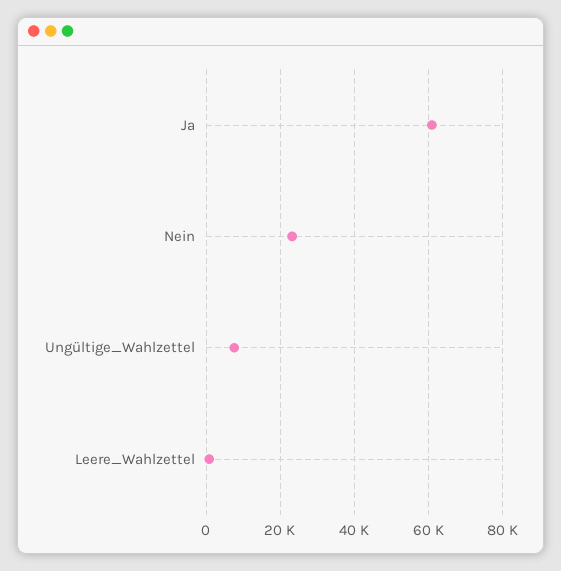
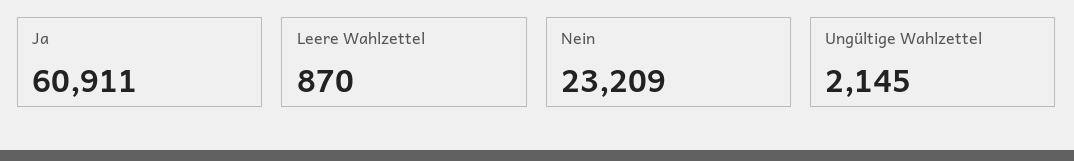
  {
    "Ja": 60911,
    "Nein": 23209,
-   "Ungültige_Wahlzettel": 8000,
+   "Ungültige_Wahlzettel": 2145,
    "Leere_Wahlzettel": 870
  }

